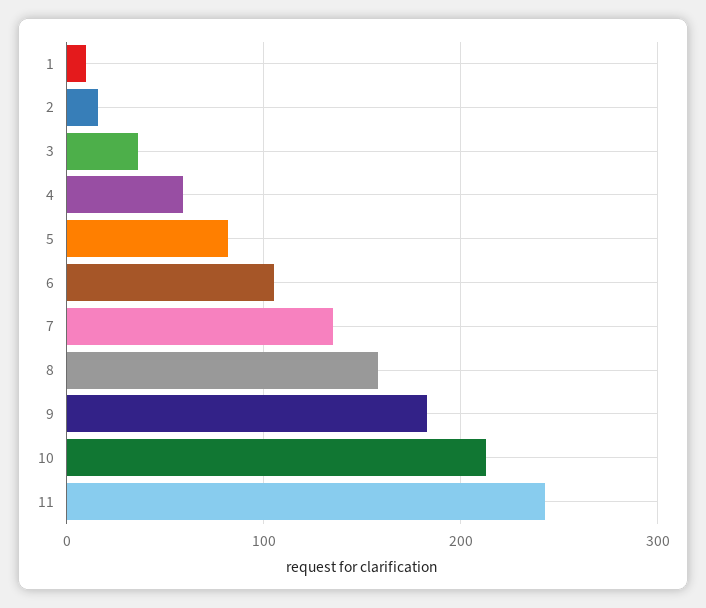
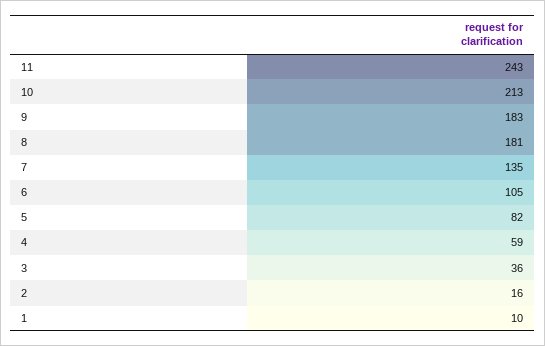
  {
    "1": 10,
    "2": 16,
    "3": 36,
    "4": 59,
    "5": 82,
    "6": 105,
    "7": 135,
-   "8": 160,
+   "8": 181,
    "9": 183,
    "10": 213,
    "11": 243
  }

